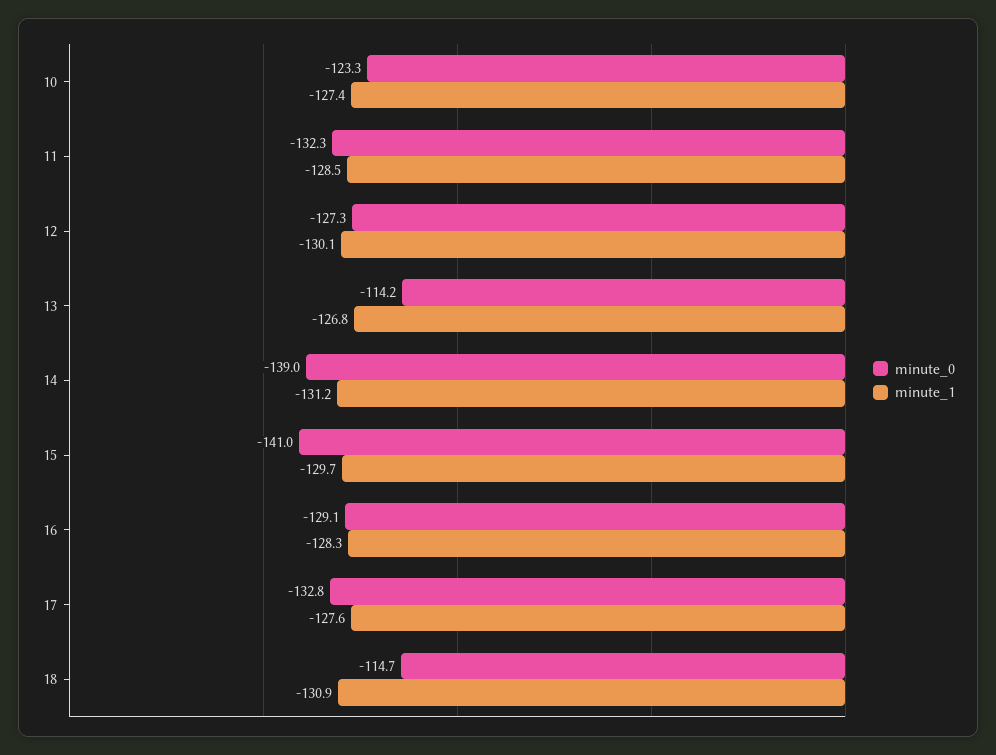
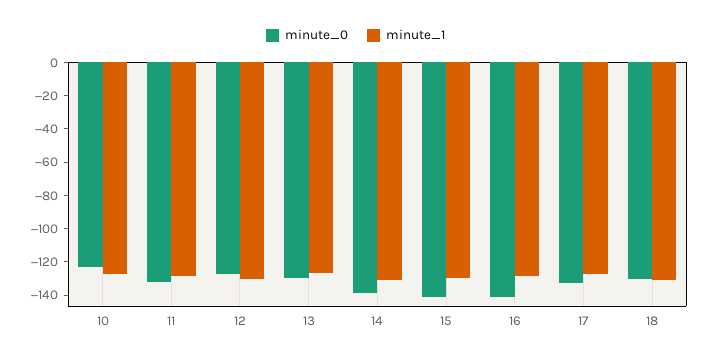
  {
    "minute_0": {
      "10": -123.3,
      "11": -132.3,
      "12": -127.3,
-     "13": -114.2,
+     "13": -130,
      "14": -139,
      "15": -141,
-     "16": -129.1,
+     "16": -140,
      "17": -132.8,
-     "18": -114.7
+     "18": -130
    },
    "minute_1": {
      "10": -127.4,
      "11": -128.5,
      "12": -130.1,
      "13": -126.8,
      "14": -131.2,
      "15": -129.7,
      "16": -128.3,
      "17": -127.6,
      "18": -130.9
    }
  }

